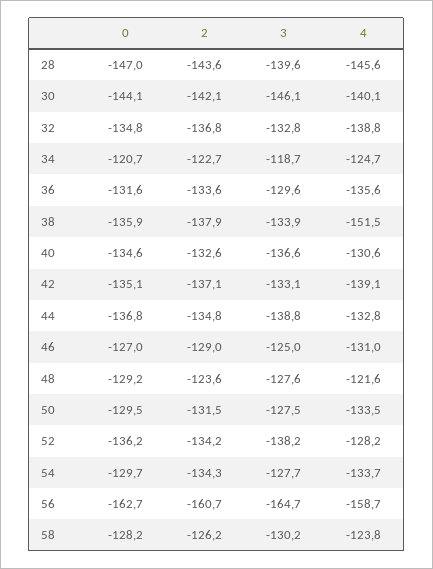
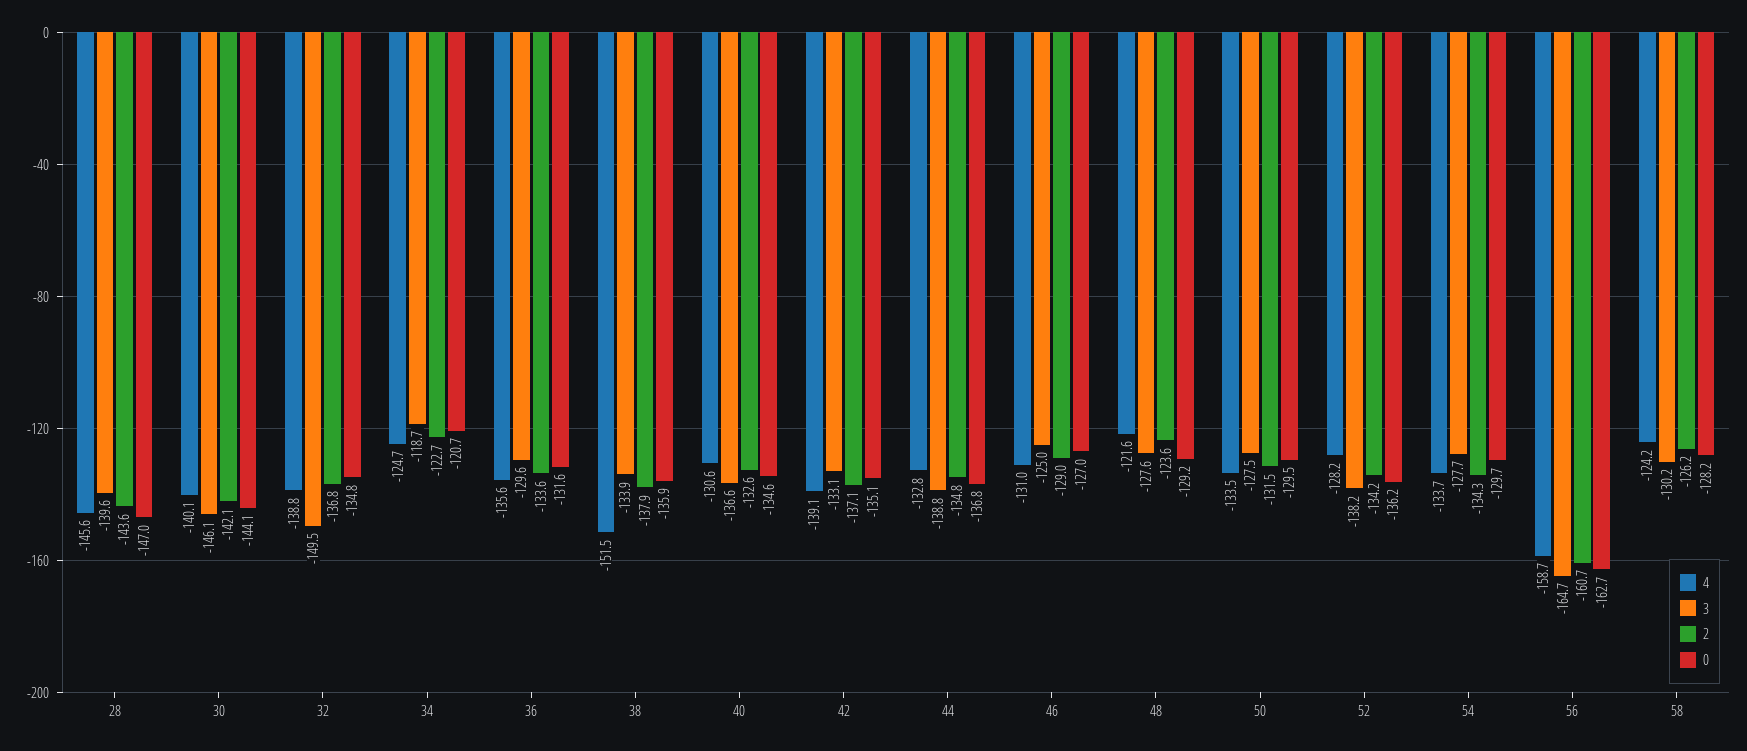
  {
    "0": {
      "28": -147,
      "30": -144.1,
      "32": -134.8,
      "34": -120.7,
      "36": -131.6,
      "38": -135.9,
      "40": -134.6,
      "42": -135.1,
      "44": -136.8,
      "46": -127,
      "48": -129.2,
      "50": -129.5,
      "52": -136.2,
      "54": -129.7,
      "56": -162.7,
      "58": -128.2
    },
    "2": {
      "28": -143.6,
      "30": -142.1,
      "32": -136.8,
      "34": -122.7,
      "36": -133.6,
      "38": -137.9,
      "40": -132.6,
      "42": -137.1,
      "44": -134.8,
      "46": -129,
      "48": -123.6,
      "50": -131.5,
      "52": -134.2,
      "54": -134.3,
      "56": -160.7,
      "58": -126.2
    },
    "3": {
      "28": -139.6,
      "30": -146.1,
-     "32": -132.8,
+     "32": -149.5,
      "34": -118.7,
      "36": -129.6,
      "38": -133.9,
      "40": -136.6,
      "42": -133.1,
      "44": -138.8,
      "46": -125,
      "48": -127.6,
      "50": -127.5,
      "52": -138.2,
      "54": -127.7,
      "56": -164.7,
      "58": -130.2
    },
    "4": {
      "28": -145.6,
      "30": -140.1,
      "32": -138.8,
      "34": -124.7,
      "36": -135.6,
      "38": -151.5,
      "40": -130.6,
      "42": -139.1,
      "44": -132.8,
      "46": -131,
      "48": -121.6,
      "50": -133.5,
      "52": -128.2,
      "54": -133.7,
      "56": -158.7,
-     "58": -123.8
+     "58": -124.2
    }
  }

